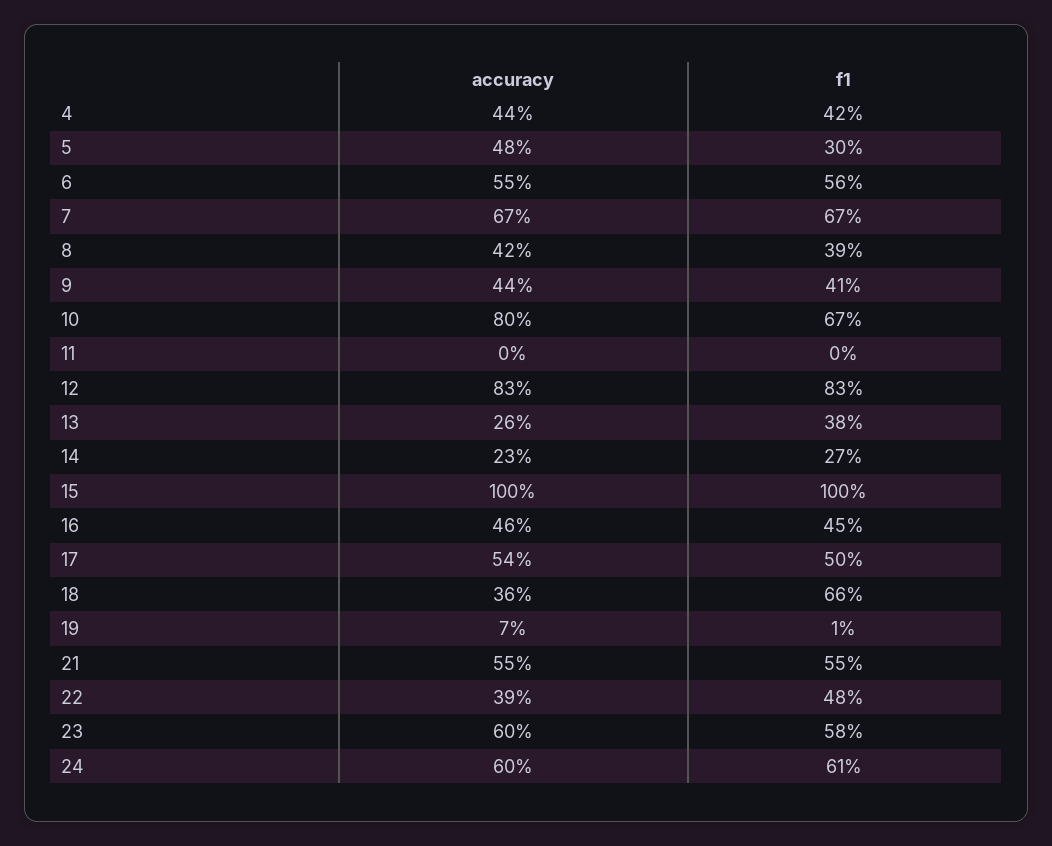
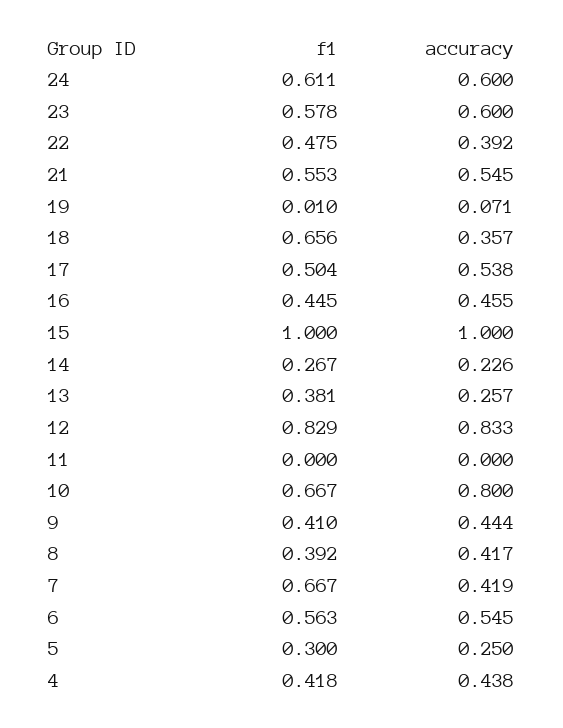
  {
    "accuracy": {
      "4": 0.438,
-     "5": 0.48,
+     "5": 0.25,
      "6": 0.545,
-     "7": 0.67,
+     "7": 0.419,
      "8": 0.417,
      "9": 0.444,
      "10": 0.8,
      "11": 0,
      "12": 0.833,
      "13": 0.257,
      "14": 0.226,
      "15": 1,
      "16": 0.455,
      "17": 0.538,
      "18": 0.357,
      "19": 0.071,
      "21": 0.545,
      "22": 0.392,
      "23": 0.6,
      "24": 0.6
    },
    "f1": {
      "4": 0.418,
      "5": 0.3,
      "6": 0.563,
      "7": 0.667,
      "8": 0.392,
      "9": 0.41,
      "10": 0.667,
      "11": 0,
      "12": 0.829,
      "13": 0.381,
      "14": 0.267,
      "15": 1,
      "16": 0.445,
      "17": 0.504,
      "18": 0.656,
      "19": 0.01,
      "21": 0.553,
      "22": 0.475,
      "23": 0.578,
      "24": 0.611
    }
  }

